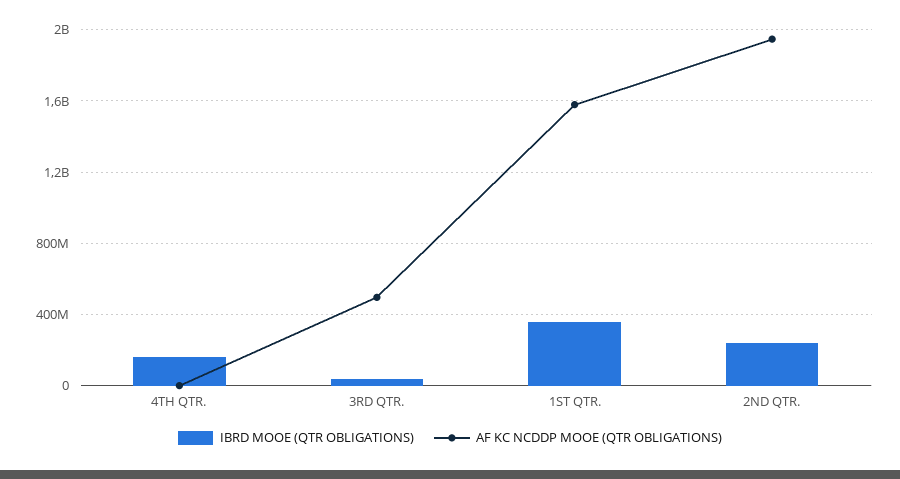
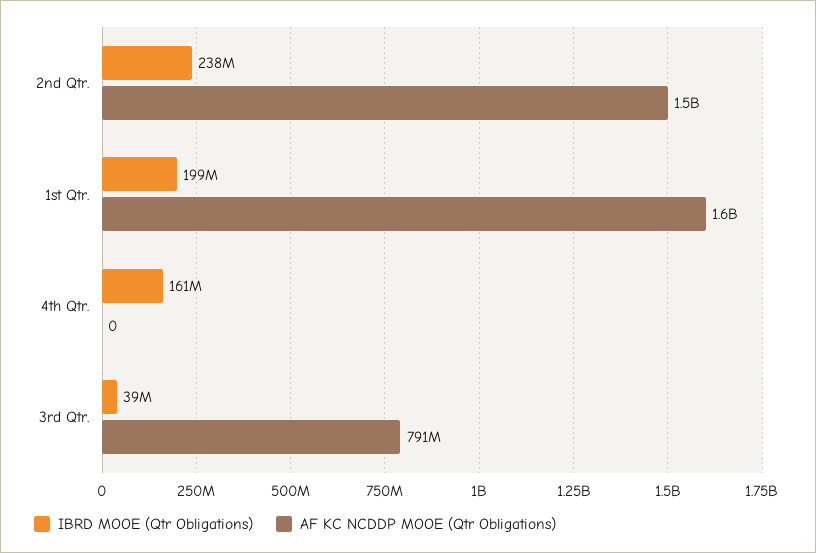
  {
    "IBRD MOOE (QTR OBLIGATIONS)": {
      "4TH QTR.": 161000000,
      "3RD QTR.": 39000000,
-     "1ST QTR.": 350000000,
+     "1ST QTR.": 199000000,
      "2ND QTR.": 238000000
    },
    "AF KC NCDDP MOOE (QTR OBLIGATIONS)": {
      "4TH QTR.": 0,
-     "3RD QTR.": 500000000,
+     "3RD QTR.": 791000000,
      "1ST QTR.": 1600000000,
-     "2ND QTR.": 1950000000
+     "2ND QTR.": 1500000000
    }
  }

